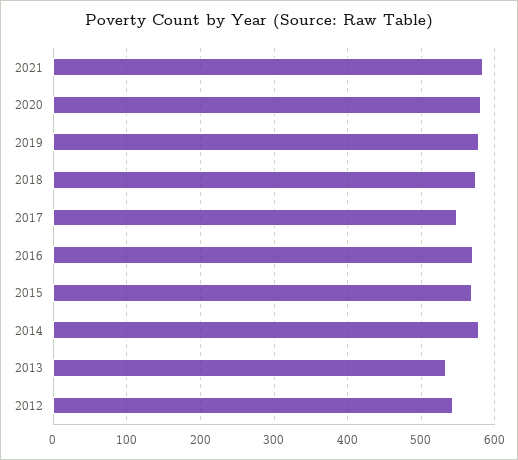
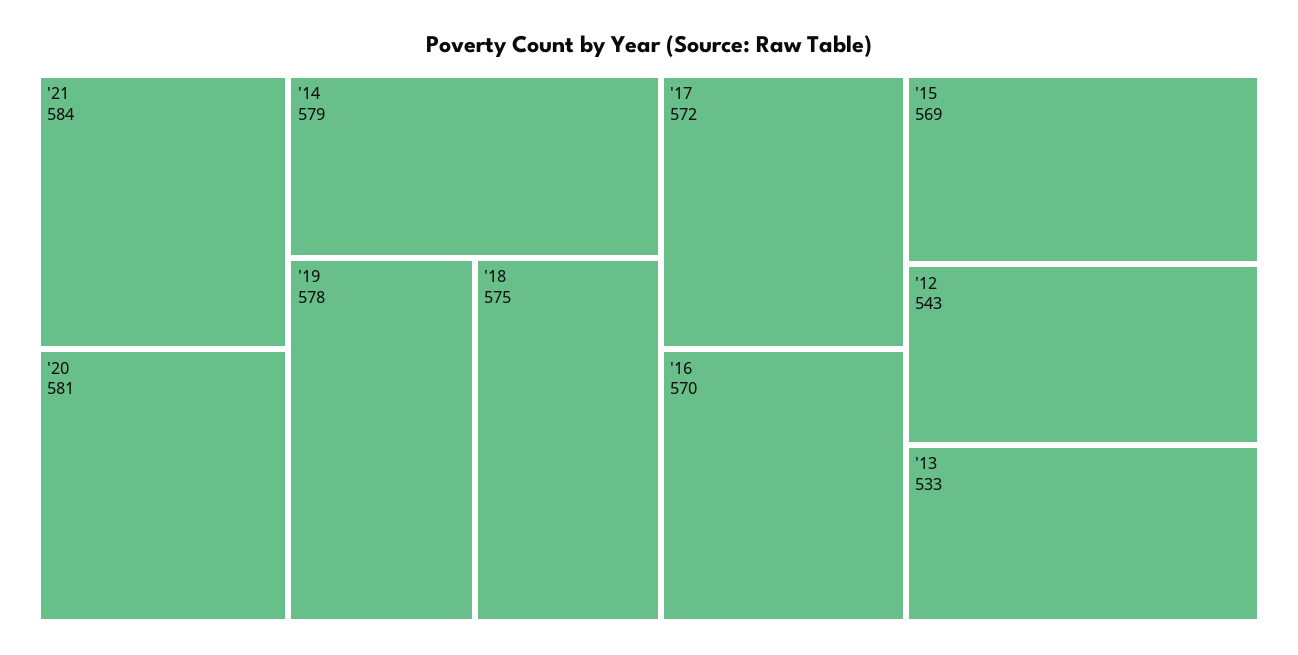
  {
    "2021": 584,
    "2020": 581,
    "2019": 578,
    "2018": 575,
-   "2017": 550,
+   "2017": 572,
    "2016": 570,
    "2015": 569,
    "2014": 579,
    "2013": 533,
    "2012": 543
  }

